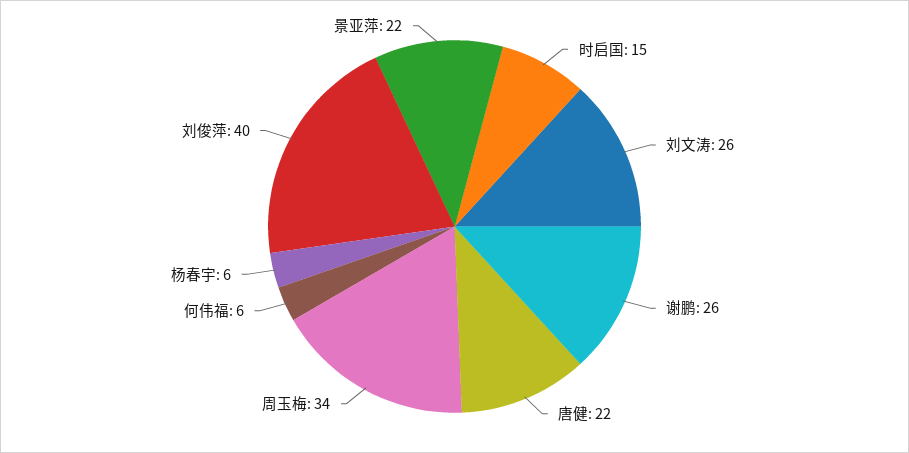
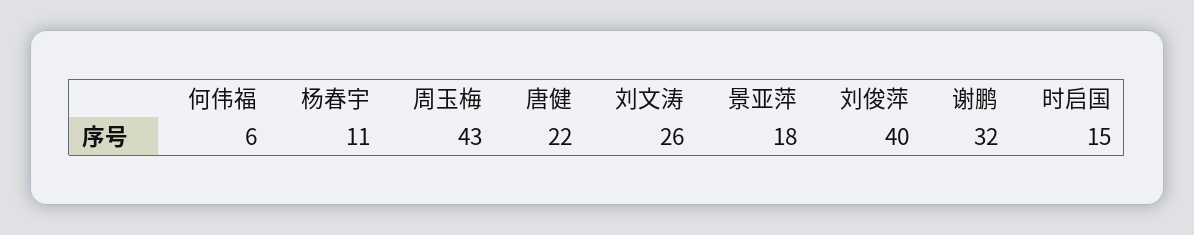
  {
    "时启国": 15,
    "刘文涛": 26,
-   "谢鹏": 26,
+   "谢鹏": 32,
    "唐健": 22,
-   "周玉梅": 34,
+   "周玉梅": 43,
    "何伟福": 6,
-   "杨春宇": 6,
+   "杨春宇": 11,
    "刘俊萍": 40,
-   "景亚萍": 22
+   "景亚萍": 18
  }

